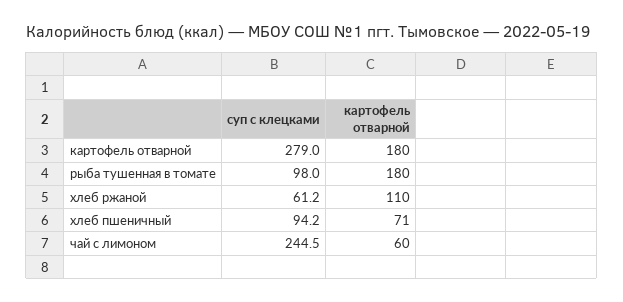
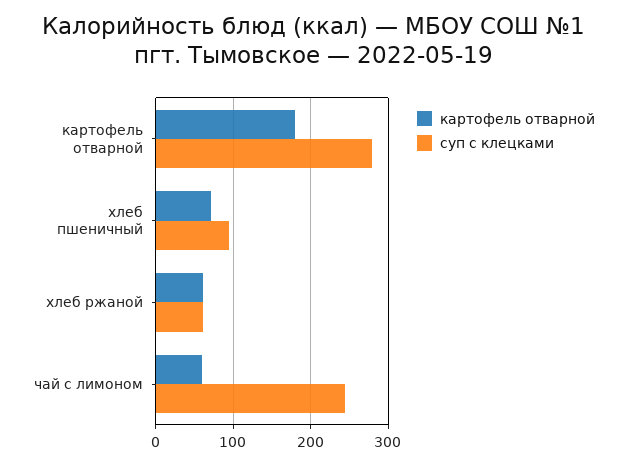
  {
    "суп с клецками": {
      "картофель отварной": 279,
-     "рыба тушенная в томате": 98,
      "хлеб ржаной": 61.2,
      "хлеб пшеничный": 94.2,
      "чай с лимоном": 244.5
    },
    "картофель отварной": {
      "картофель отварной": 180,
-     "рыба тушенная в томате": 180,
-     "хлеб ржаной": 110,
+     "хлеб ржаной": 60,
      "хлеб пшеничный": 71,
      "чай с лимоном": 60
    }
  }

